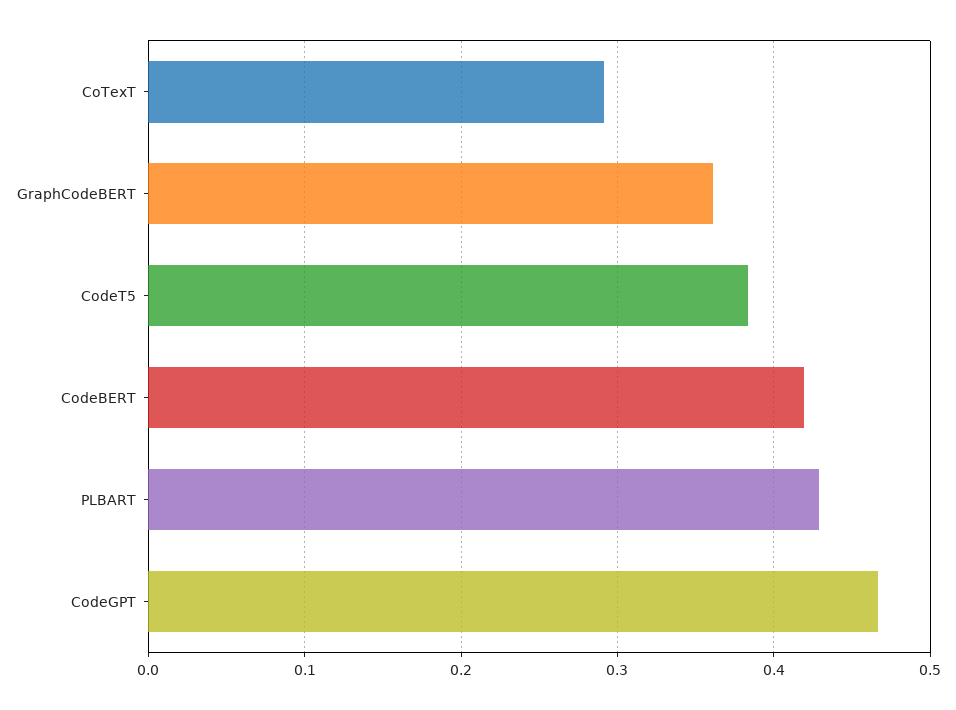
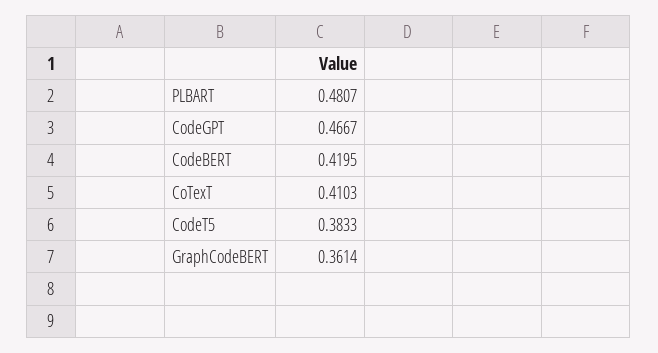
  {
-   "CoTexT": 0.29,
+   "CoTexT": 0.4103,
    "GraphCodeBERT": 0.3614,
    "CodeT5": 0.3833,
    "CodeBERT": 0.4195,
-   "PLBART": 0.43,
+   "PLBART": 0.4807,
    "CodeGPT": 0.4667
  }

